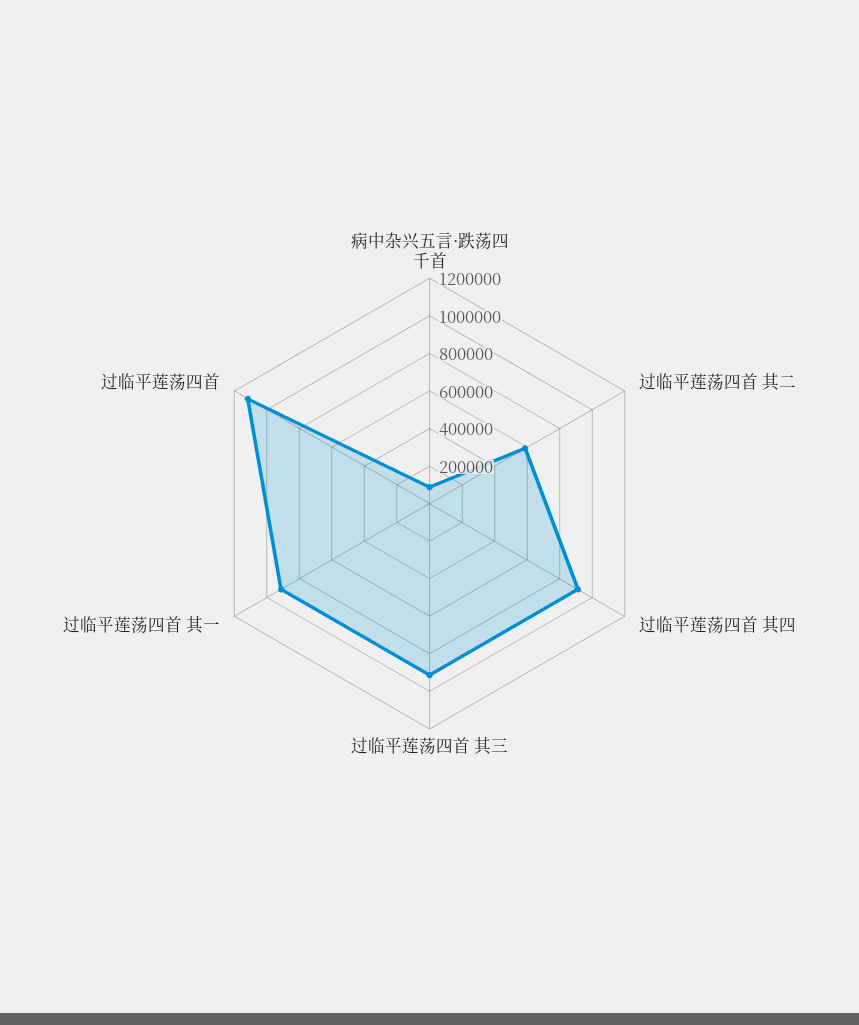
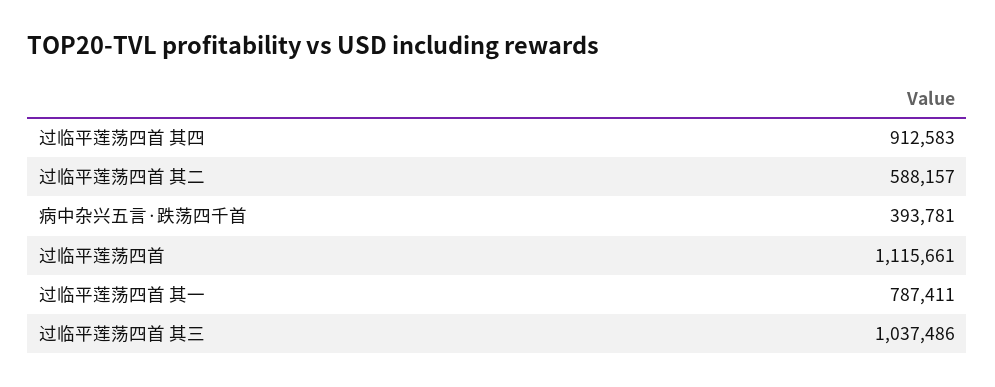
  {
-   "病中杂兴五言·跌荡四千首": 100000,
+   "病中杂兴五言·跌荡四千首": 393781,
    "过临平莲荡四首 其二": 588157,
    "过临平莲荡四首 其四": 912583,
-   "过临平莲荡四首 其三": 900000,
+   "过临平莲荡四首 其三": 1037486,
-   "过临平莲荡四首 其一": 900000,
+   "过临平莲荡四首 其一": 787411,
    "过临平莲荡四首": 1115661
  }

